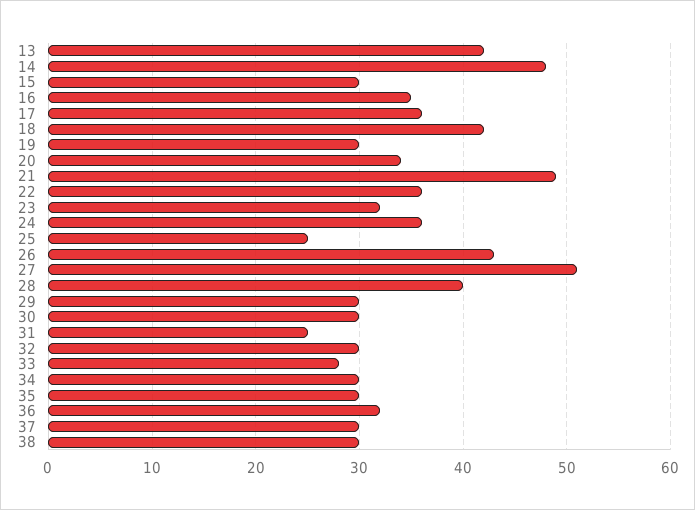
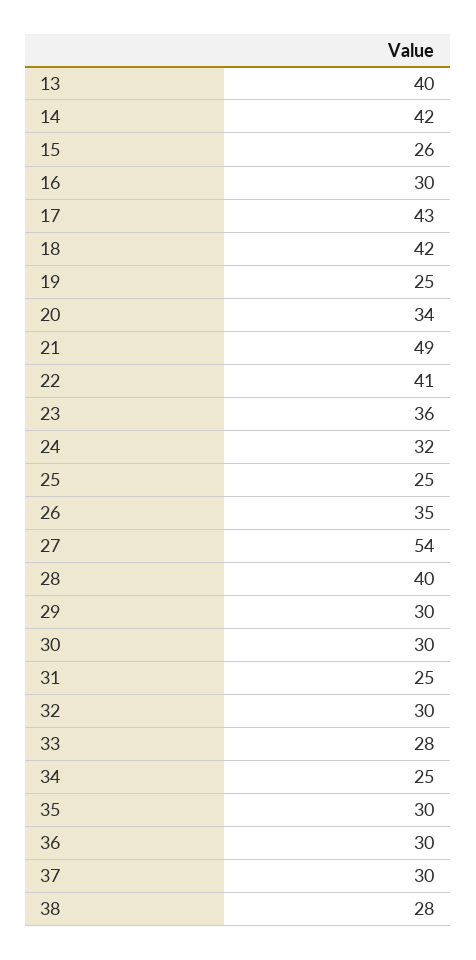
  {
-   "13": 42,
+   "13": 40,
-   "14": 48,
+   "14": 42,
-   "15": 30,
+   "15": 26,
-   "16": 35,
+   "16": 30,
-   "17": 36,
+   "17": 43,
    "18": 42,
-   "19": 30,
+   "19": 25,
    "20": 34,
    "21": 49,
-   "22": 36,
+   "22": 41,
-   "23": 32,
+   "23": 36,
-   "24": 36,
+   "24": 32,
    "25": 25,
-   "26": 43,
+   "26": 35,
-   "27": 51,
+   "27": 54,
    "28": 40,
    "29": 30,
    "30": 30,
    "31": 25,
    "32": 30,
    "33": 28,
-   "34": 30,
+   "34": 25,
    "35": 30,
-   "36": 32,
+   "36": 30,
    "37": 30,
-   "38": 30
+   "38": 28
  }

